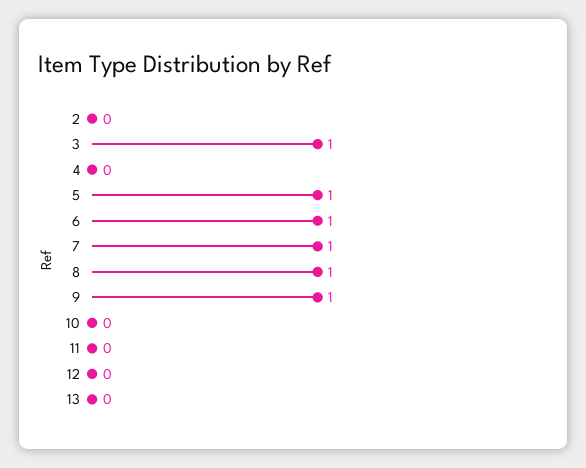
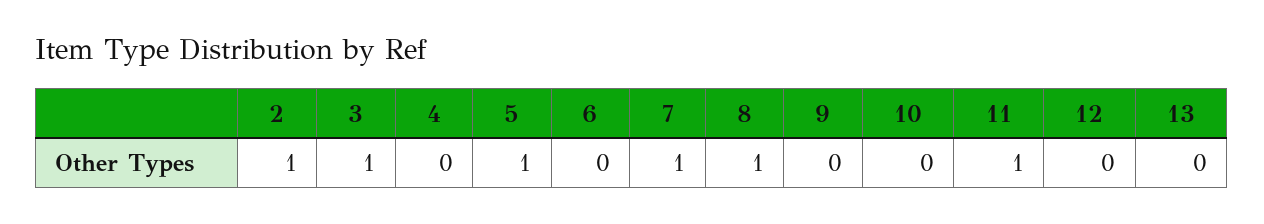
  {
-   "2": 0,
+   "2": 1,
    "3": 1,
    "4": 0,
    "5": 1,
-   "6": 1,
+   "6": 0,
    "7": 1,
    "8": 1,
-   "9": 1,
+   "9": 0,
    "10": 0,
-   "11": 0,
+   "11": 1,
    "12": 0,
    "13": 0
  }

